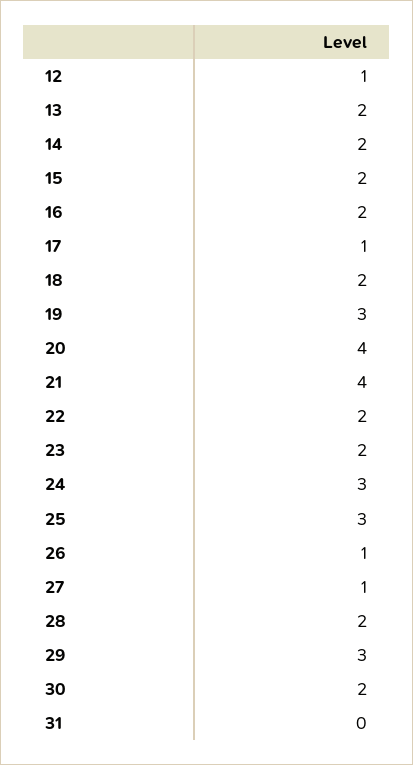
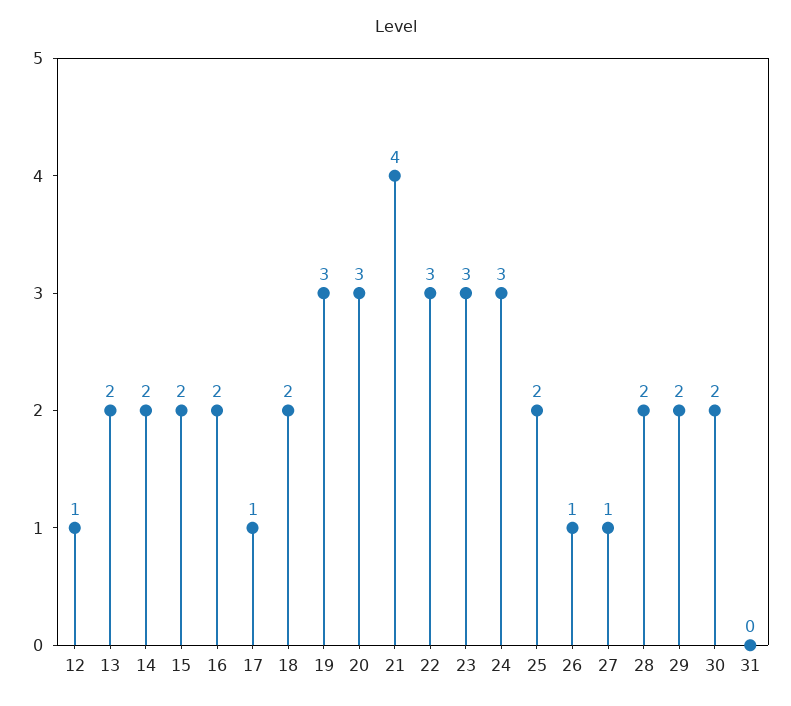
  {
    "12": 1,
    "13": 2,
    "14": 2,
    "15": 2,
    "16": 2,
    "17": 1,
    "18": 2,
    "19": 3,
-   "20": 4,
+   "20": 3,
    "21": 4,
-   "22": 2,
+   "22": 3,
-   "23": 2,
+   "23": 3,
    "24": 3,
-   "25": 3,
+   "25": 2,
    "26": 1,
    "27": 1,
    "28": 2,
-   "29": 3,
+   "29": 2,
    "30": 2,
    "31": 0
  }

